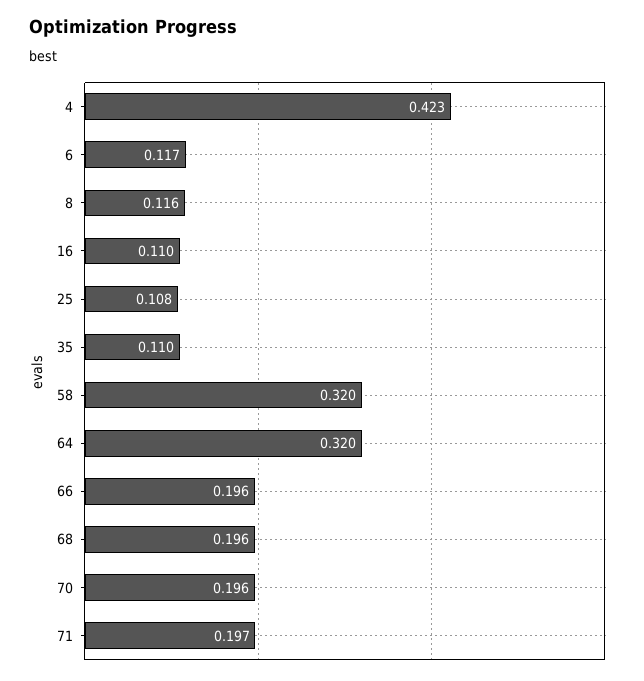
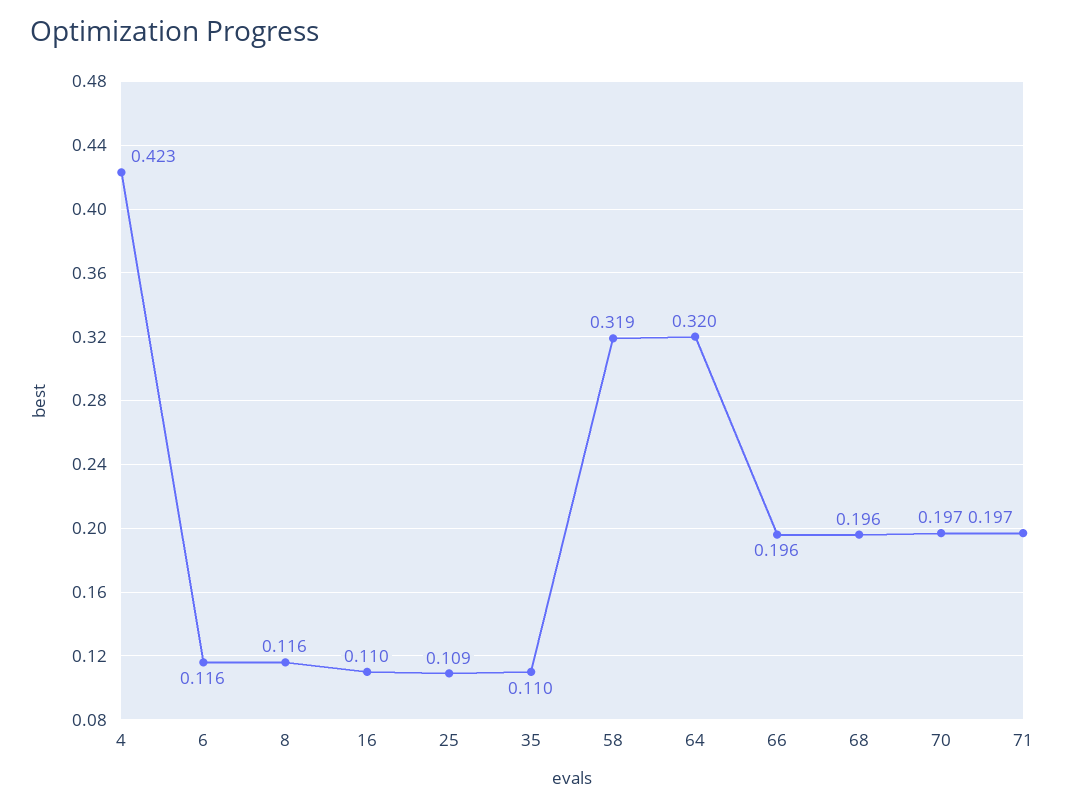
  {
    "4": 0.423,
-   "6": 0.117,
+   "6": 0.116,
    "8": 0.116,
    "16": 0.11,
-   "25": 0.108,
+   "25": 0.109,
    "35": 0.11,
-   "58": 0.32,
+   "58": 0.319,
    "64": 0.32,
    "66": 0.196,
    "68": 0.196,
-   "70": 0.196,
+   "70": 0.197,
    "71": 0.197
  }

